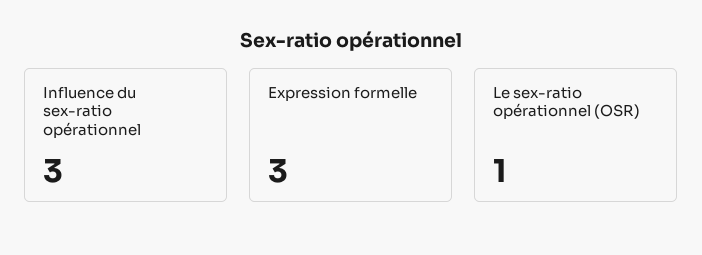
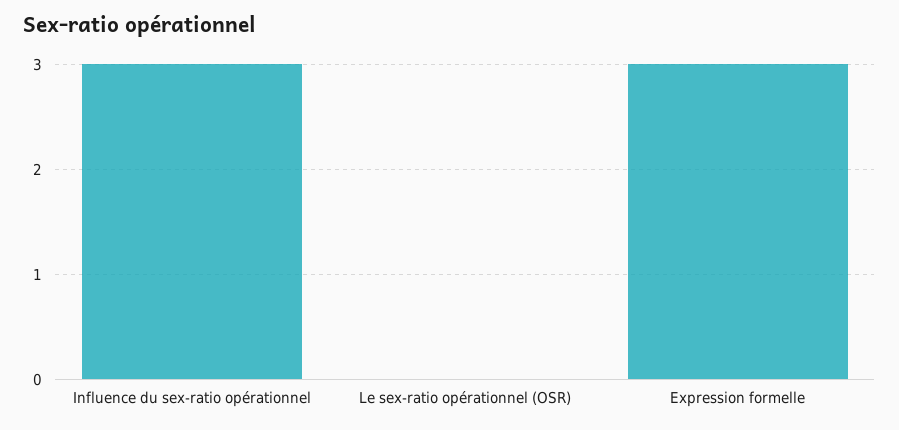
  {
    "Influence du sex-ratio opérationnel": 3,
    "Expression formelle": 3,
-   "Le sex-ratio opérationnel (OSR)": 1
+   "Le sex-ratio opérationnel (OSR)": 0
  }

